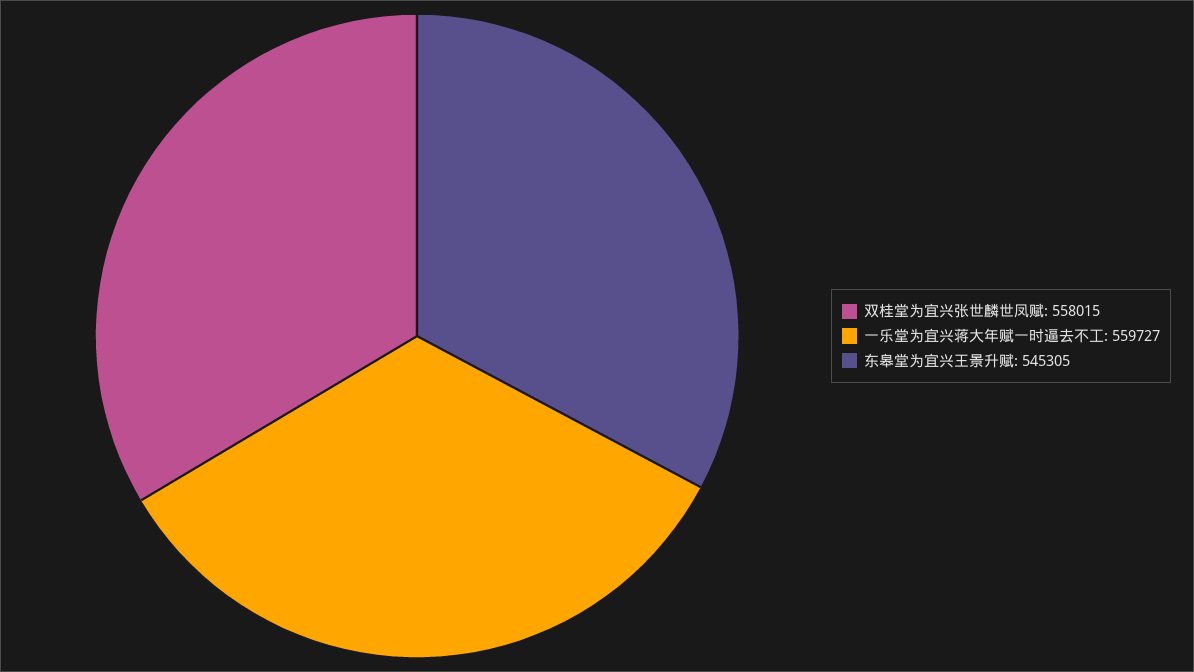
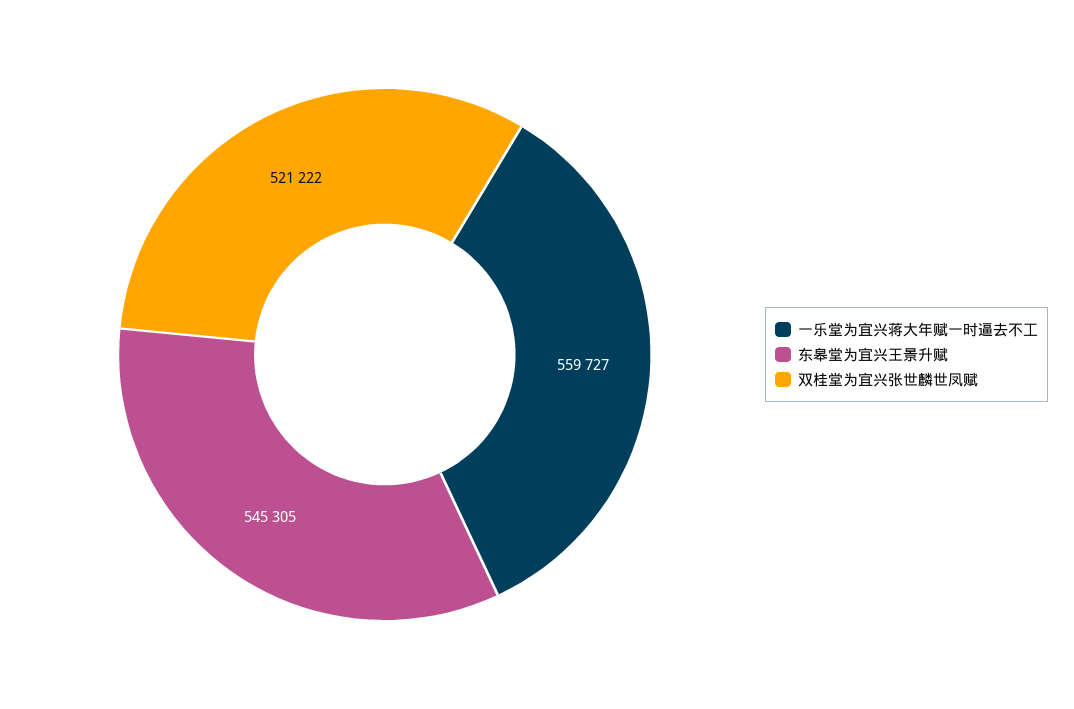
  {
-   "双桂堂为宜兴张世麟世凤赋": 558015,
+   "双桂堂为宜兴张世麟世凤赋": 521222,
    "一乐堂为宜兴蒋大年赋一时逼去不工": 559727,
    "东皋堂为宜兴王景升赋": 545305
  }

